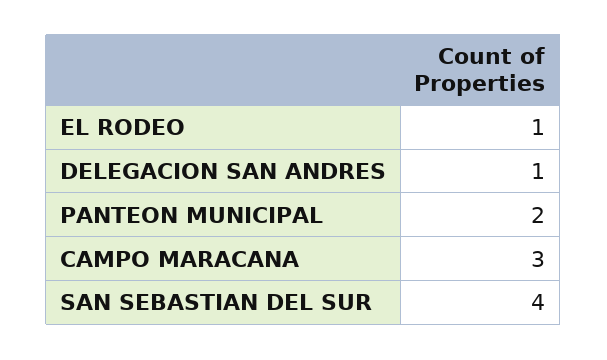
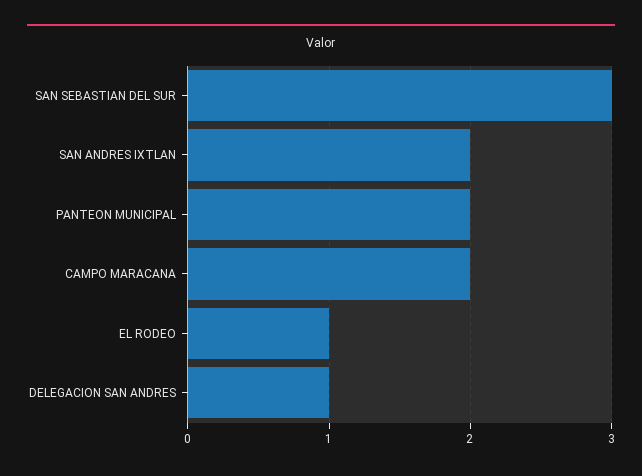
  {
    "EL RODEO": 1,
    "DELEGACION SAN ANDRES": 1,
    "PANTEON MUNICIPAL": 2,
-   "CAMPO MARACANA": 3,
+   "CAMPO MARACANA": 2,
-   "SAN SEBASTIAN DEL SUR": 4
+   "SAN SEBASTIAN DEL SUR": 3,
+   "SAN ANDRES IXTLAN": 2
  }

